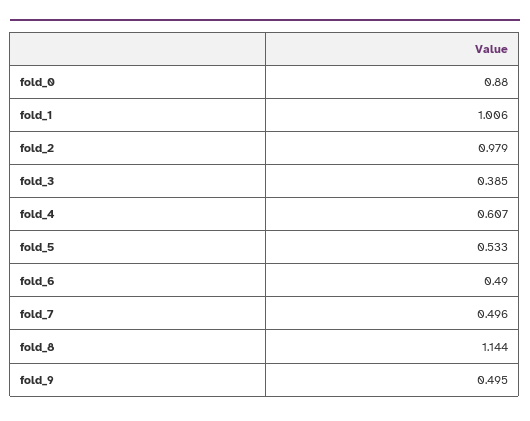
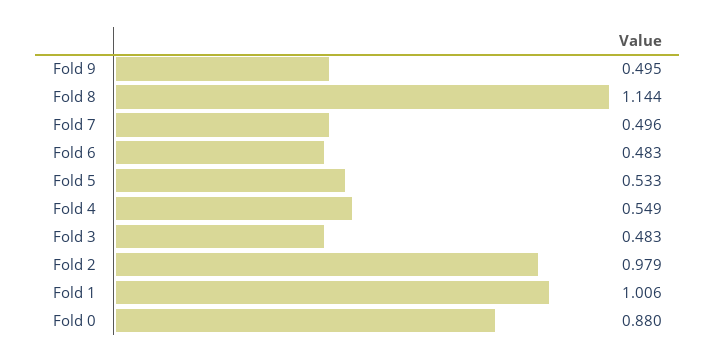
  {
    "fold_0": 0.88,
    "fold_1": 1.006,
    "fold_2": 0.979,
-   "fold_3": 0.385,
+   "fold_3": 0.483,
-   "fold_4": 0.607,
+   "fold_4": 0.549,
    "fold_5": 0.533,
-   "fold_6": 0.49,
+   "fold_6": 0.483,
    "fold_7": 0.496,
    "fold_8": 1.144,
    "fold_9": 0.495
  }

